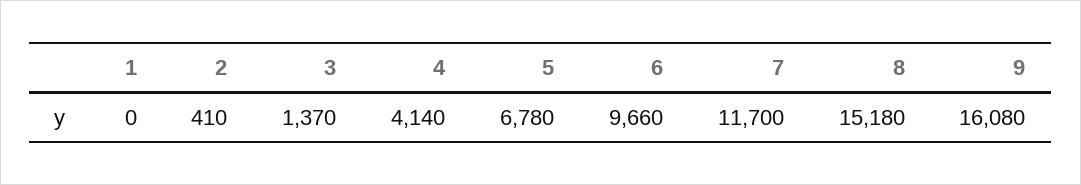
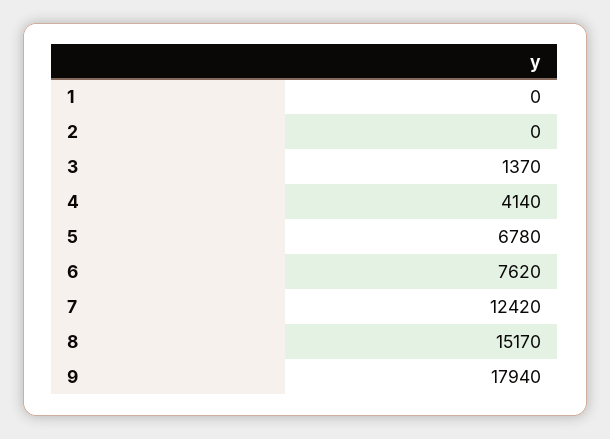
  {
    "1": 0,
-   "2": 410,
+   "2": 0,
    "3": 1370,
    "4": 4140,
    "5": 6780,
-   "6": 9660,
+   "6": 7620,
-   "7": 11700,
+   "7": 12420,
-   "8": 15180,
+   "8": 15170,
-   "9": 16080
+   "9": 17940
  }

